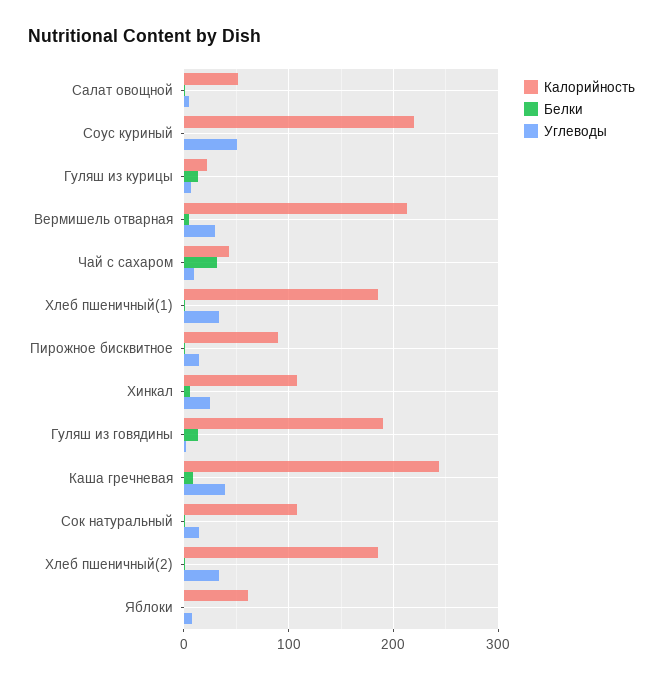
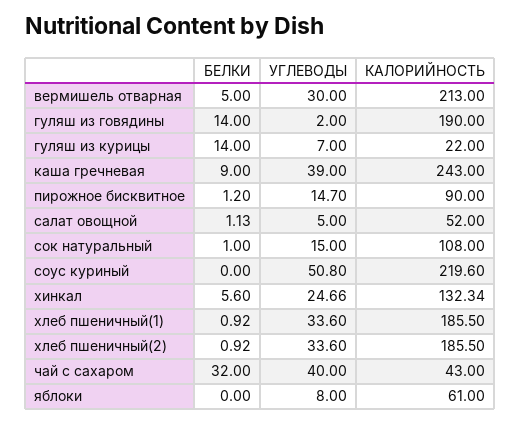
  {
    "Калорийность": {
      "Салат овощной": 52,
      "Соус куриный": 219.6,
      "Гуляш из курицы": 22,
      "Вермишель отварная": 213,
      "Чай с сахаром": 43,
      "Хлеб пшеничный(1)": 185.5,
      "Пирожное бисквитное": 90,
-     "Хинкал": 110,
+     "Хинкал": 132.34,
      "Гуляш из говядины": 190,
      "Каша гречневая": 243,
      "Сок натуральный": 108,
      "Хлеб пшеничный(2)": 185.5,
      "Яблоки": 61
    },
    "Белки": {
      "Салат овощной": 1.13,
      "Соус куриный": 0,
      "Гуляш из курицы": 14,
      "Вермишель отварная": 5,
      "Чай с сахаром": 32,
      "Хлеб пшеничный(1)": 0.92,
      "Пирожное бисквитное": 1.2,
      "Хинкал": 5.6,
      "Гуляш из говядины": 14,
      "Каша гречневая": 9,
      "Сок натуральный": 1,
      "Хлеб пшеничный(2)": 0.92,
      "Яблоки": 0
    },
    "Углеводы": {
      "Салат овощной": 5,
      "Соус куриный": 50.8,
      "Гуляш из курицы": 7,
      "Вермишель отварная": 30,
-     "Чай с сахаром": 10,
+     "Чай с сахаром": 40,
      "Хлеб пшеничный(1)": 33.6,
      "Пирожное бисквитное": 14.7,
      "Хинкал": 24.66,
      "Гуляш из говядины": 2,
      "Каша гречневая": 39,
      "Сок натуральный": 15,
      "Хлеб пшеничный(2)": 33.6,
      "Яблоки": 8
    }
  }

